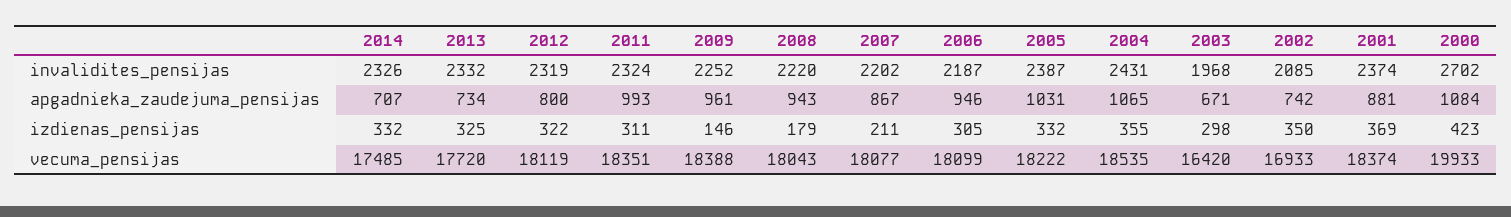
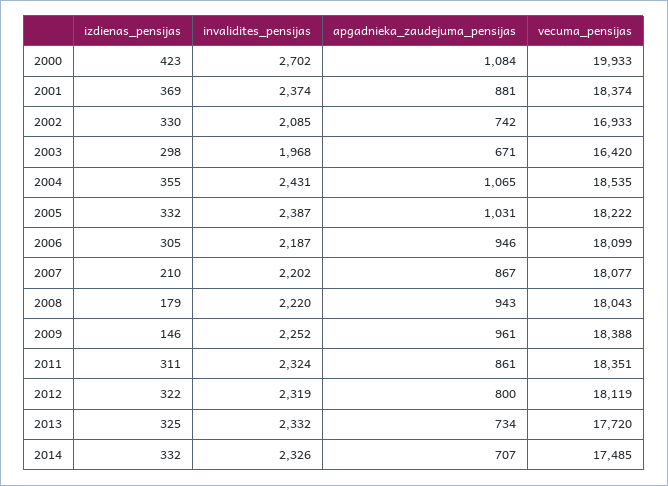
  {
    "2014": {
      "invalidites_pensijas": 2326,
      "apgadnieka_zaudejuma_pensijas": 707,
      "izdienas_pensijas": 332,
      "vecuma_pensijas": 17485
    },
    "2013": {
      "invalidites_pensijas": 2332,
      "apgadnieka_zaudejuma_pensijas": 734,
      "izdienas_pensijas": 325,
      "vecuma_pensijas": 17720
    },
    "2012": {
      "invalidites_pensijas": 2319,
      "apgadnieka_zaudejuma_pensijas": 800,
      "izdienas_pensijas": 322,
      "vecuma_pensijas": 18119
    },
    "2011": {
      "invalidites_pensijas": 2324,
-     "apgadnieka_zaudejuma_pensijas": 993,
+     "apgadnieka_zaudejuma_pensijas": 861,
      "izdienas_pensijas": 311,
      "vecuma_pensijas": 18351
    },
    "2009": {
      "invalidites_pensijas": 2252,
      "apgadnieka_zaudejuma_pensijas": 961,
      "izdienas_pensijas": 146,
      "vecuma_pensijas": 18388
    },
    "2008": {
      "invalidites_pensijas": 2220,
      "apgadnieka_zaudejuma_pensijas": 943,
      "izdienas_pensijas": 179,
      "vecuma_pensijas": 18043
    },
    "2007": {
      "invalidites_pensijas": 2202,
      "apgadnieka_zaudejuma_pensijas": 867,
-     "izdienas_pensijas": 211,
+     "izdienas_pensijas": 210,
      "vecuma_pensijas": 18077
    },
    "2006": {
      "invalidites_pensijas": 2187,
      "apgadnieka_zaudejuma_pensijas": 946,
      "izdienas_pensijas": 305,
      "vecuma_pensijas": 18099
    },
    "2005": {
      "invalidites_pensijas": 2387,
      "apgadnieka_zaudejuma_pensijas": 1031,
      "izdienas_pensijas": 332,
      "vecuma_pensijas": 18222
    },
    "2004": {
      "invalidites_pensijas": 2431,
      "apgadnieka_zaudejuma_pensijas": 1065,
      "izdienas_pensijas": 355,
      "vecuma_pensijas": 18535
    },
    "2003": {
      "invalidites_pensijas": 1968,
      "apgadnieka_zaudejuma_pensijas": 671,
      "izdienas_pensijas": 298,
      "vecuma_pensijas": 16420
    },
    "2002": {
      "invalidites_pensijas": 2085,
      "apgadnieka_zaudejuma_pensijas": 742,
-     "izdienas_pensijas": 350,
+     "izdienas_pensijas": 330,
      "vecuma_pensijas": 16933
    },
    "2001": {
      "invalidites_pensijas": 2374,
      "apgadnieka_zaudejuma_pensijas": 881,
      "izdienas_pensijas": 369,
      "vecuma_pensijas": 18374
    },
    "2000": {
      "invalidites_pensijas": 2702,
      "apgadnieka_zaudejuma_pensijas": 1084,
      "izdienas_pensijas": 423,
      "vecuma_pensijas": 19933
    }
  }

